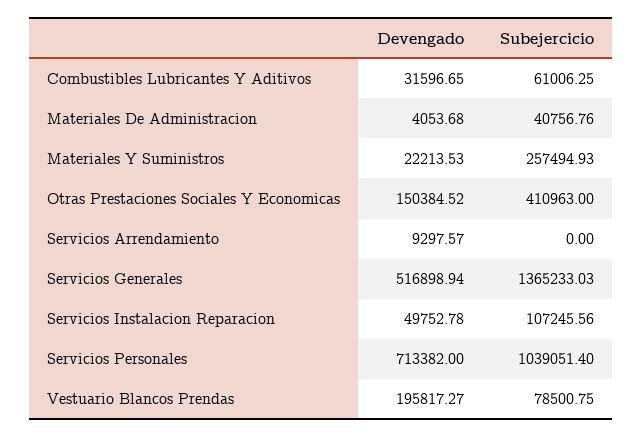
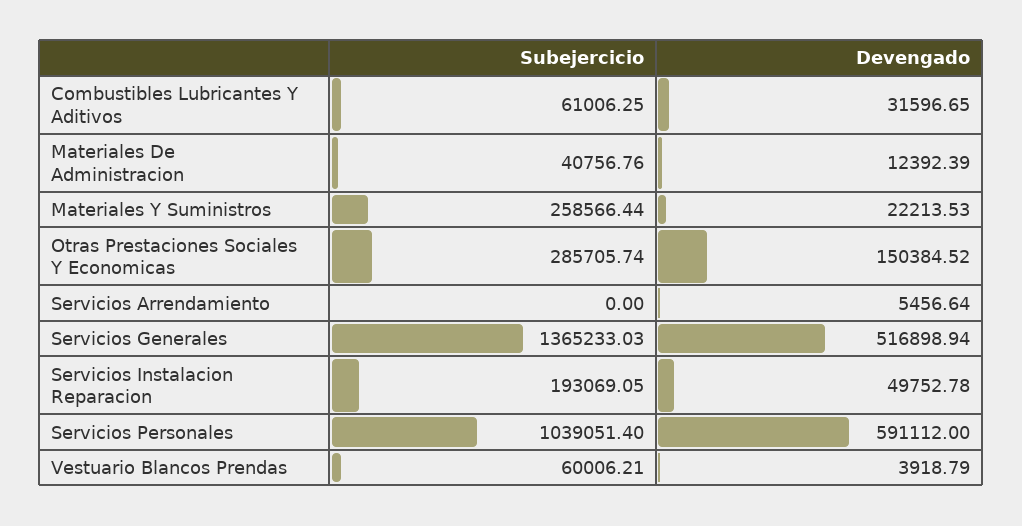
  {
    "Devengado": {
      "Combustibles Lubricantes Y Aditivos": 31596.65,
-     "Materiales De Administracion": 4053.68,
+     "Materiales De Administracion": 12392.39,
      "Materiales Y Suministros": 22213.53,
      "Otras Prestaciones Sociales Y Economicas": 150384.52,
-     "Servicios Arrendamiento": 9297.57,
+     "Servicios Arrendamiento": 5456.64,
      "Servicios Generales": 516898.94,
      "Servicios Instalacion Reparacion": 49752.78,
-     "Servicios Personales": 713382,
+     "Servicios Personales": 591112,
-     "Vestuario Blancos Prendas": 195817.27
+     "Vestuario Blancos Prendas": 3918.79
    },
    "Subejercicio": {
      "Combustibles Lubricantes Y Aditivos": 61006.25,
      "Materiales De Administracion": 40756.76,
-     "Materiales Y Suministros": 257494.93,
+     "Materiales Y Suministros": 258566.44,
-     "Otras Prestaciones Sociales Y Economicas": 410963,
+     "Otras Prestaciones Sociales Y Economicas": 285705.74,
      "Servicios Arrendamiento": 0,
      "Servicios Generales": 1365233.03,
-     "Servicios Instalacion Reparacion": 107245.56,
+     "Servicios Instalacion Reparacion": 193069.05,
      "Servicios Personales": 1039051.4,
-     "Vestuario Blancos Prendas": 78500.75
+     "Vestuario Blancos Prendas": 60006.21
    }
  }

